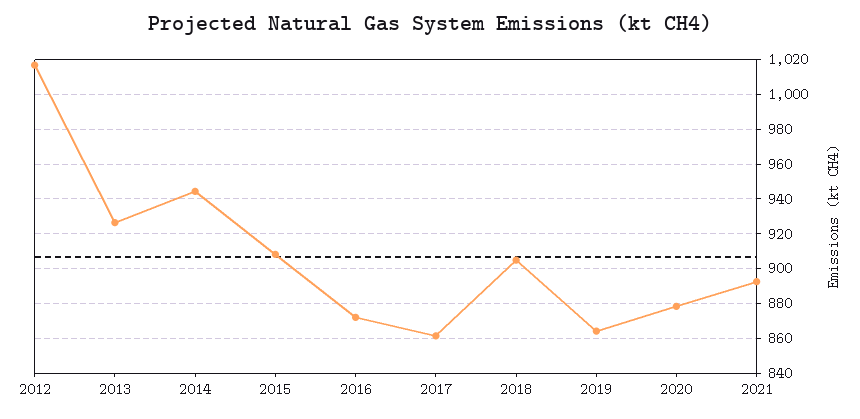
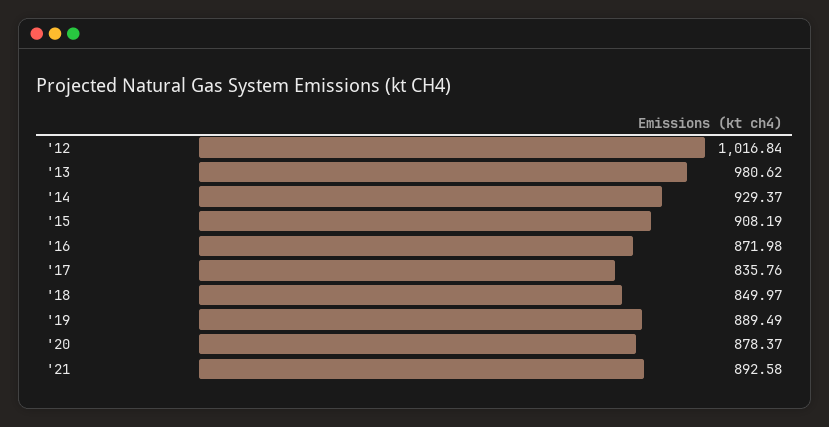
  {
    "2012": 1016.84,
-   "2013": 925,
+   "2013": 980.62,
-   "2014": 945,
+   "2014": 929.37,
    "2015": 908.19,
    "2016": 871.98,
-   "2017": 860,
+   "2017": 835.76,
-   "2018": 905,
+   "2018": 849.97,
-   "2019": 865,
+   "2019": 889.49,
    "2020": 878.37,
    "2021": 892.58
  }

